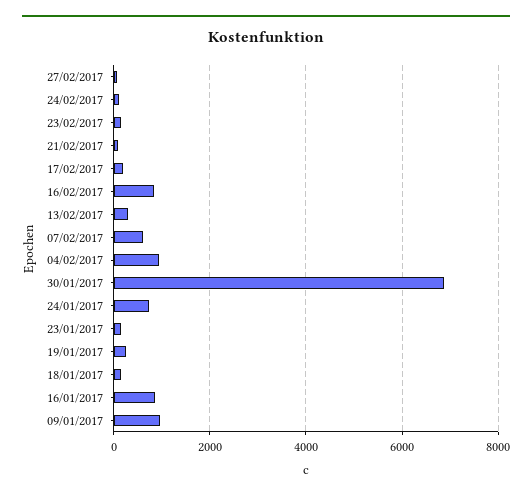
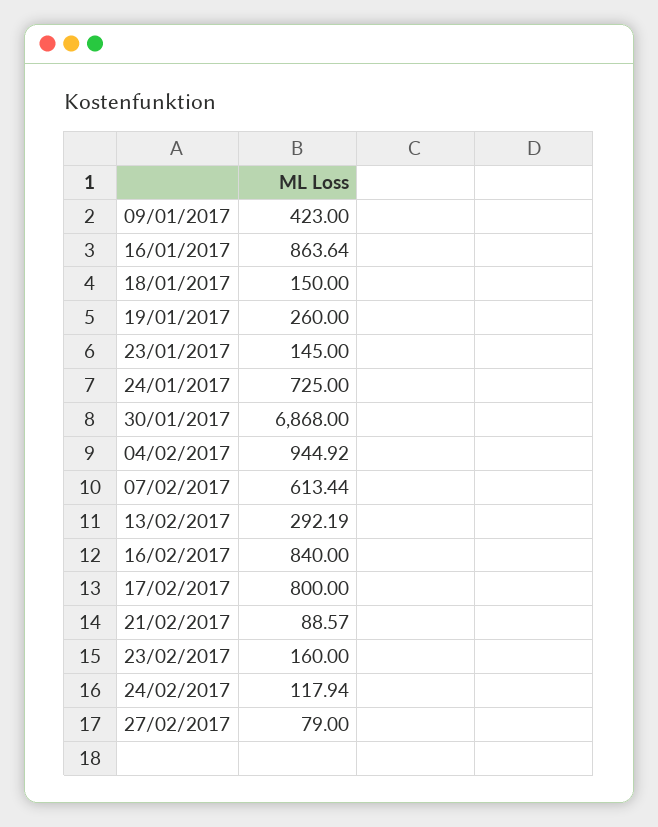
  {
    "27/02/2017": 79,
    "24/02/2017": 117.94,
    "23/02/2017": 160,
    "21/02/2017": 88.57,
-   "17/02/2017": 200,
+   "17/02/2017": 800,
    "16/02/2017": 840,
    "13/02/2017": 292.19,
    "07/02/2017": 613.44,
    "04/02/2017": 944.92,
    "30/01/2017": 6868,
    "24/01/2017": 725,
    "23/01/2017": 145,
    "19/01/2017": 260,
    "18/01/2017": 150,
    "16/01/2017": 863.64,
-   "09/01/2017": 1000
+   "09/01/2017": 423
  }

